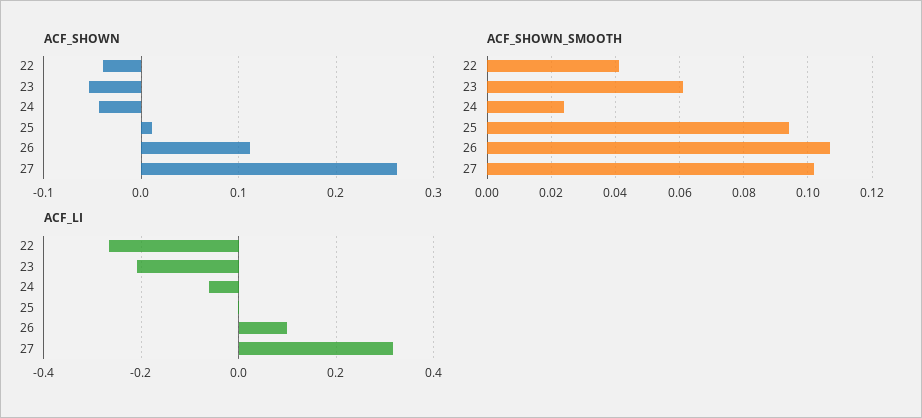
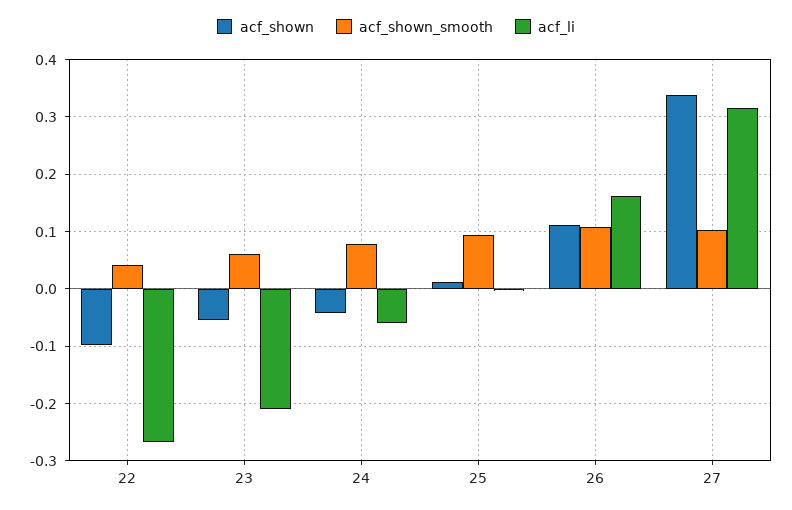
  {
    "ACF_SHOWN": {
-     "22": -0.04,
+     "22": -0.1,
      "23": -0.05,
      "24": -0.04,
      "25": 0.01,
      "26": 0.11,
-     "27": 0.26
+     "27": 0.34
    },
    "ACF_SHOWN_SMOOTH": {
      "22": 0.04,
      "23": 0.06,
-     "24": 0.025,
+     "24": 0.08,
      "25": 0.095,
      "26": 0.105,
      "27": 0.1
    },
    "ACF_LI": {
      "22": -0.26,
      "23": -0.2,
      "24": -0.06,
      "25": 0,
-     "26": 0.1,
+     "26": 0.16,
      "27": 0.32
    }
  }

